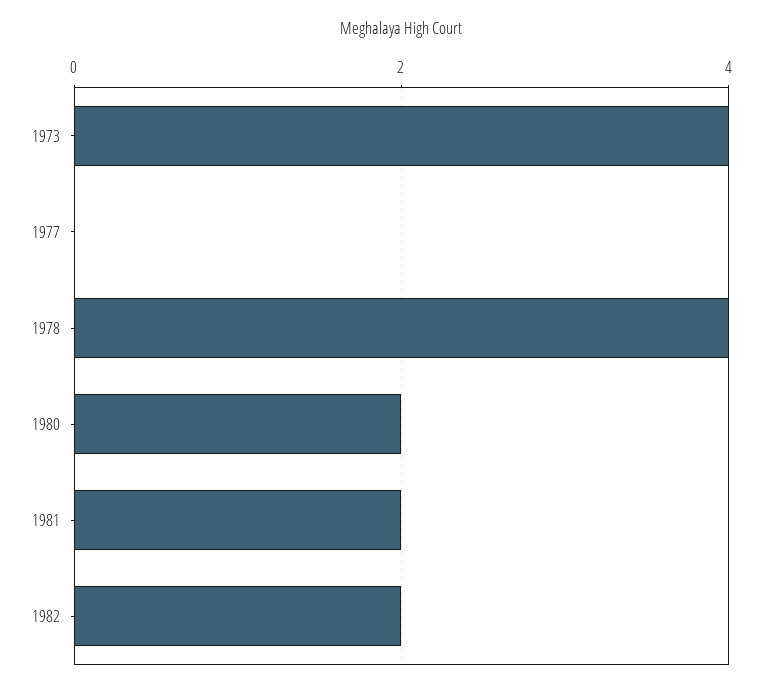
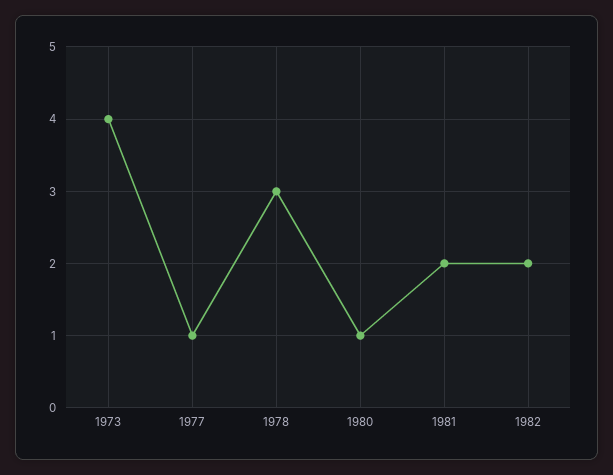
  {
    "1973": 4,
-   "1977": 0,
+   "1977": 1,
-   "1978": 4,
+   "1978": 3,
-   "1980": 2,
+   "1980": 1,
    "1981": 2,
    "1982": 2
  }

